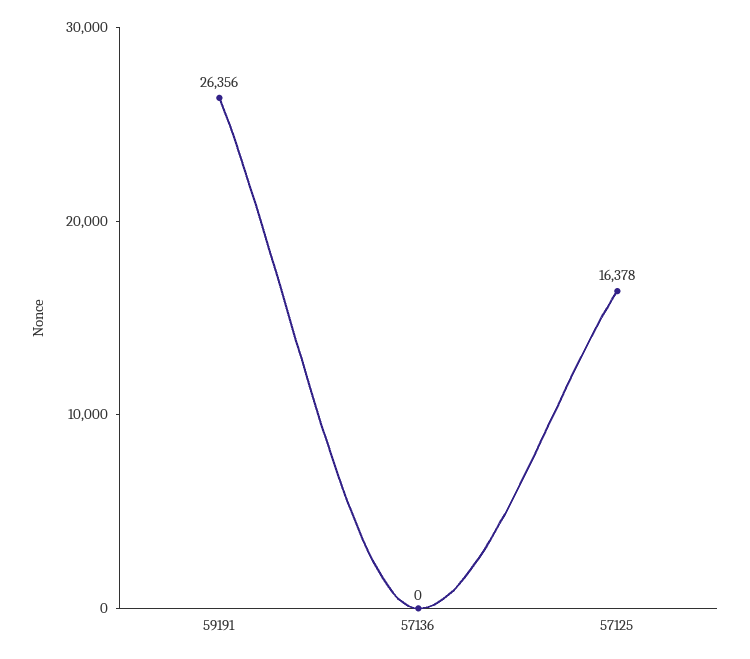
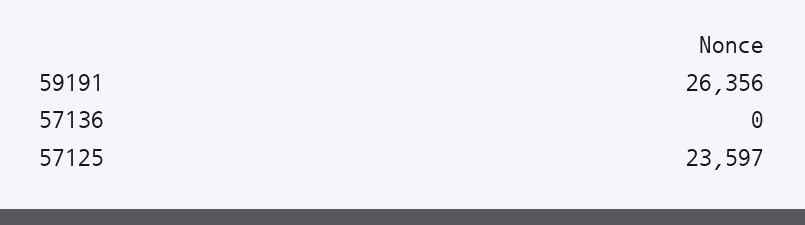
  {
    "59191": 26356,
    "57136": 0,
-   "57125": 16378
+   "57125": 23597
  }

